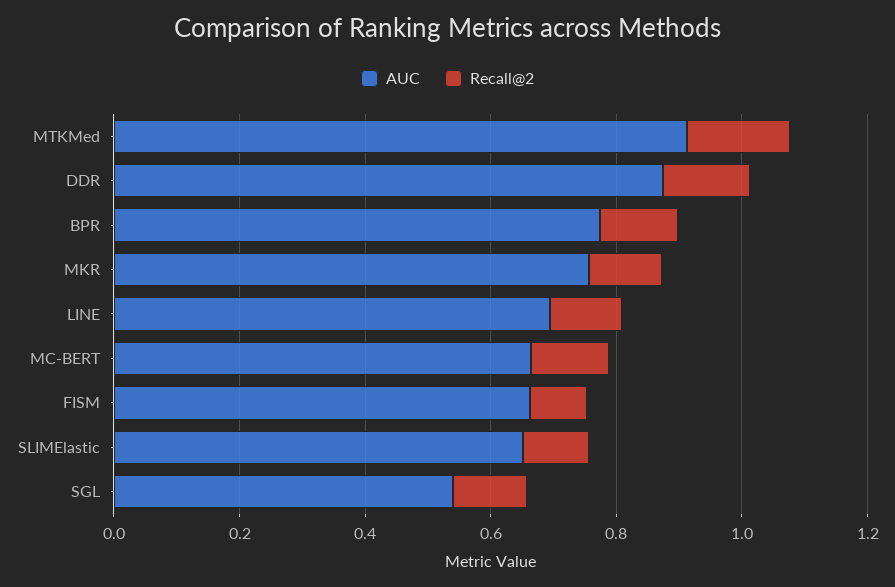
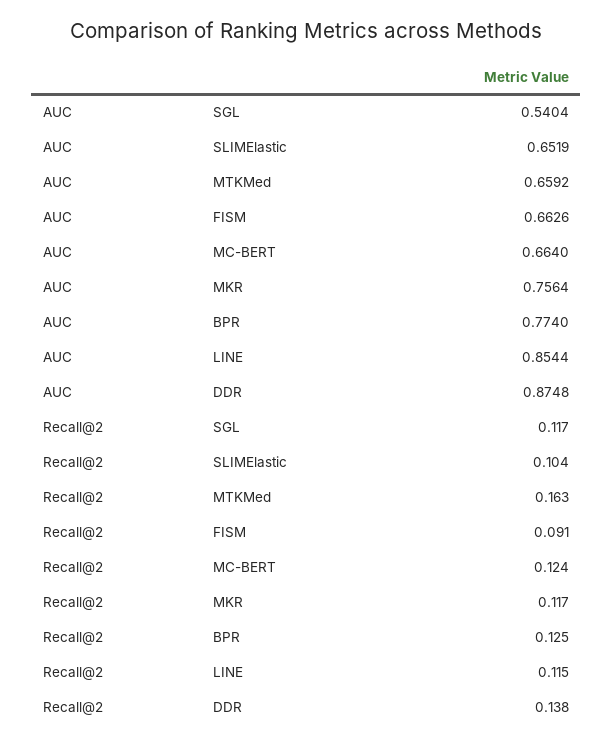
  {
    "AUC": {
-     "MTKMed": 0.9,
+     "MTKMed": 0.6592,
      "DDR": 0.8748,
      "BPR": 0.774,
      "MKR": 0.7564,
-     "LINE": 0.7,
+     "LINE": 0.8544,
      "MC-BERT": 0.664,
      "FISM": 0.6626,
      "SLIMElastic": 0.6519,
      "SGL": 0.5404
    },
    "Recall@2": {
      "MTKMed": 0.163,
      "DDR": 0.138,
      "BPR": 0.125,
      "MKR": 0.117,
      "LINE": 0.115,
      "MC-BERT": 0.124,
      "FISM": 0.091,
      "SLIMElastic": 0.104,
      "SGL": 0.117
    }
  }

